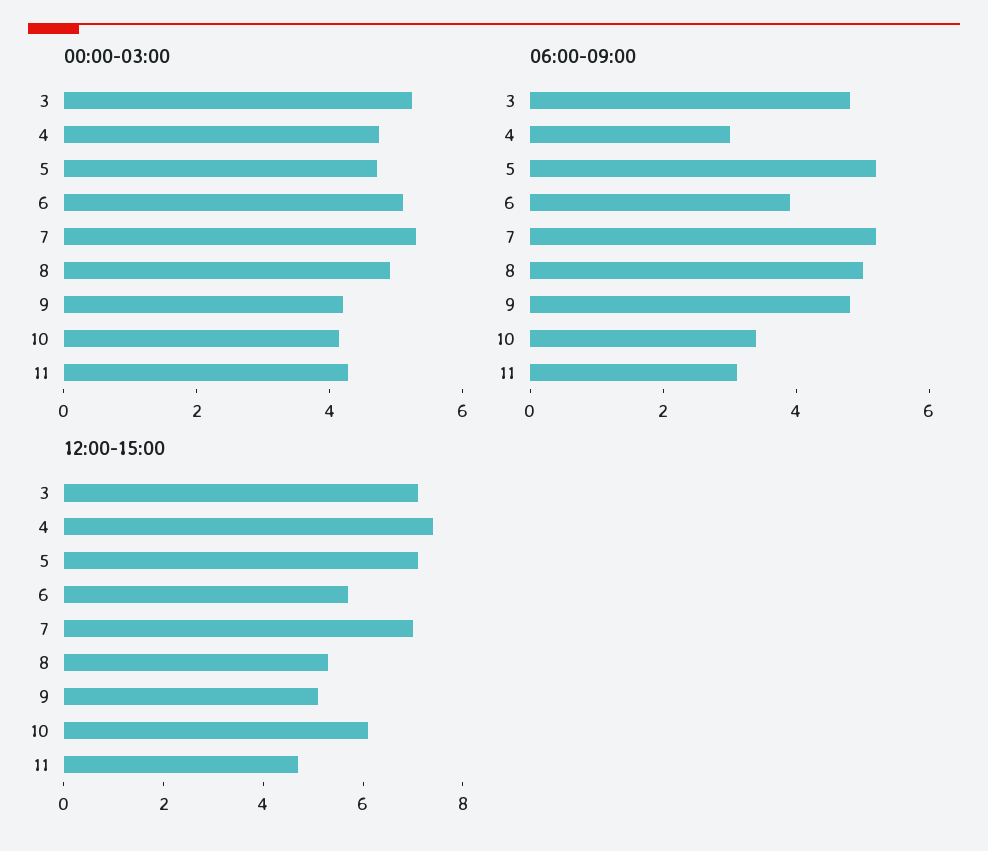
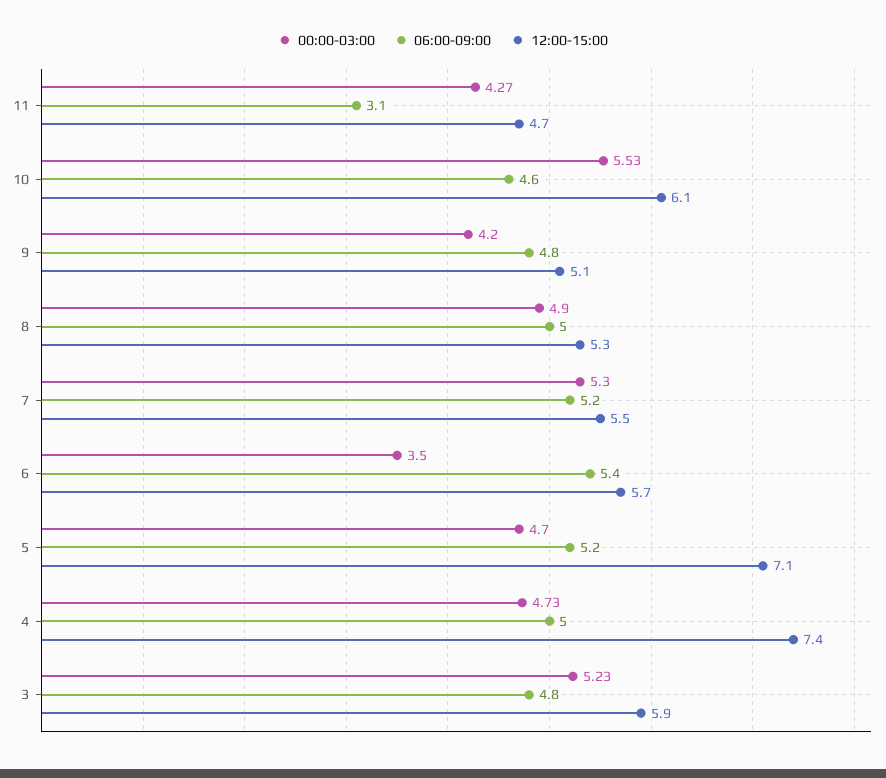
  {
    "00:00-03:00": {
      "3": 5.23,
      "4": 4.73,
      "5": 4.7,
-     "6": 5,
+     "6": 3.5,
      "7": 5.3,
      "8": 4.9,
      "9": 4.2,
-     "10": 4,
+     "10": 5.53,
      "11": 4.27
    },
    "06:00-09:00": {
      "3": 4.8,
-     "4": 3,
+     "4": 5,
      "5": 5.2,
-     "6": 4,
+     "6": 5.4,
      "7": 5.2,
      "8": 5,
      "9": 4.8,
-     "10": 3.5,
+     "10": 4.6,
      "11": 3.1
    },
    "12:00-15:00": {
-     "3": 7,
+     "3": 5.9,
      "4": 7.4,
      "5": 7.1,
      "6": 5.7,
-     "7": 7,
+     "7": 5.5,
      "8": 5.3,
      "9": 5.1,
      "10": 6.1,
      "11": 4.7
    }
  }

